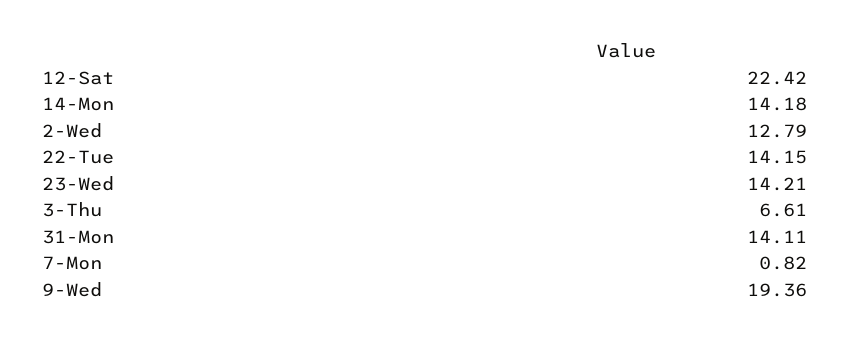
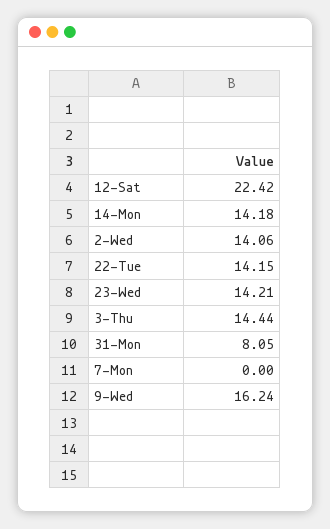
  {
    "12-Sat": 22.42,
    "14-Mon": 14.18,
-   "2-Wed": 12.79,
+   "2-Wed": 14.06,
    "22-Tue": 14.15,
    "23-Wed": 14.21,
-   "3-Thu": 6.61,
+   "3-Thu": 14.44,
-   "31-Mon": 14.11,
+   "31-Mon": 8.05,
-   "7-Mon": 0.82,
+   "7-Mon": 0,
-   "9-Wed": 19.36
+   "9-Wed": 16.24
  }

